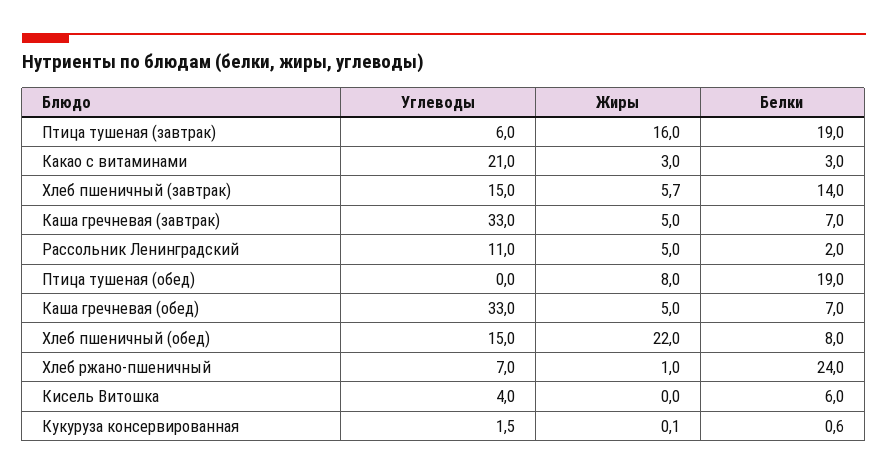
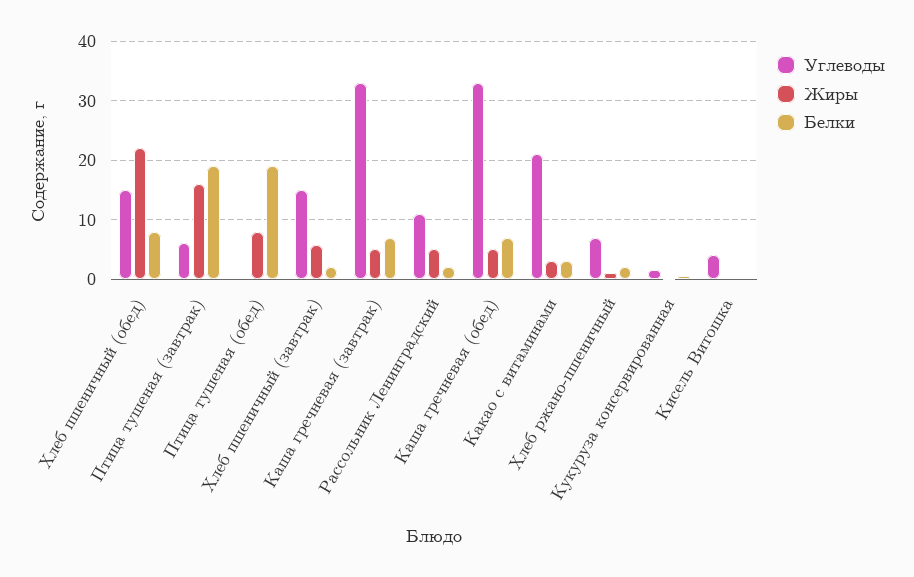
  {
    "Углеводы": {
      "Птица тушеная (завтрак)": 6,
      "Какао с витаминами": 21,
      "Хлеб пшеничный (завтрак)": 15,
      "Каша гречневая (завтрак)": 33,
      "Рассольник Ленинградский": 11,
      "Птица тушеная (обед)": 0,
      "Каша гречневая (обед)": 33,
      "Хлеб пшеничный (обед)": 15,
      "Хлеб ржано-пшеничный": 7,
      "Кисель Витошка": 4,
      "Кукуруза консервированная": 1.5
    },
    "Жиры": {
      "Птица тушеная (завтрак)": 16,
      "Какао с витаминами": 3,
      "Хлеб пшеничный (завтрак)": 5.7,
      "Каша гречневая (завтрак)": 5,
      "Рассольник Ленинградский": 5,
      "Птица тушеная (обед)": 8,
      "Каша гречневая (обед)": 5,
      "Хлеб пшеничный (обед)": 22,
      "Хлеб ржано-пшеничный": 1,
      "Кисель Витошка": 0,
      "Кукуруза консервированная": 0.1
    },
    "Белки": {
      "Птица тушеная (завтрак)": 19,
      "Какао с витаминами": 3,
-     "Хлеб пшеничный (завтрак)": 14,
+     "Хлеб пшеничный (завтрак)": 2,
      "Каша гречневая (завтрак)": 7,
      "Рассольник Ленинградский": 2,
      "Птица тушеная (обед)": 19,
      "Каша гречневая (обед)": 7,
      "Хлеб пшеничный (обед)": 8,
-     "Хлеб ржано-пшеничный": 24,
+     "Хлеб ржано-пшеничный": 2,
-     "Кисель Витошка": 6,
+     "Кисель Витошка": 0,
      "Кукуруза консервированная": 0.6
    }
  }

